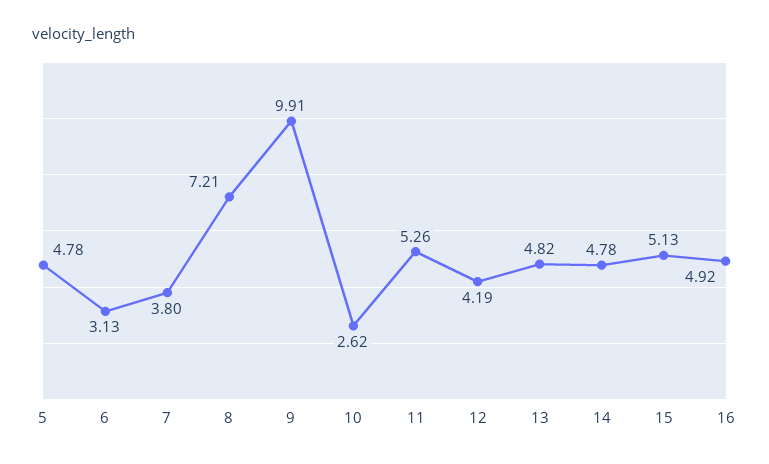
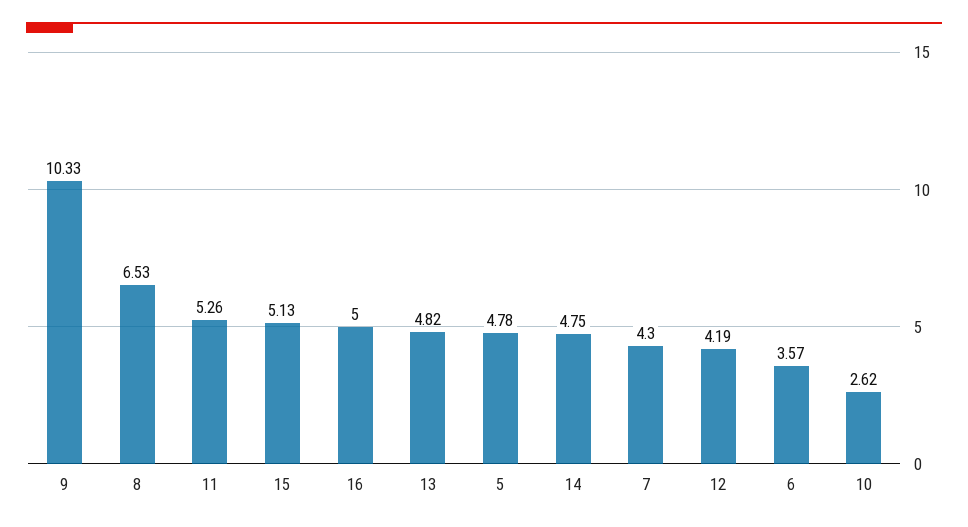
  {
    "5": 4.78,
-   "6": 3.13,
+   "6": 3.57,
-   "7": 3.8,
+   "7": 4.3,
-   "8": 7.21,
+   "8": 6.53,
-   "9": 9.91,
+   "9": 10.33,
    "10": 2.62,
    "11": 5.26,
    "12": 4.19,
    "13": 4.82,
-   "14": 4.78,
+   "14": 4.75,
    "15": 5.13,
-   "16": 4.92
+   "16": 5
  }

